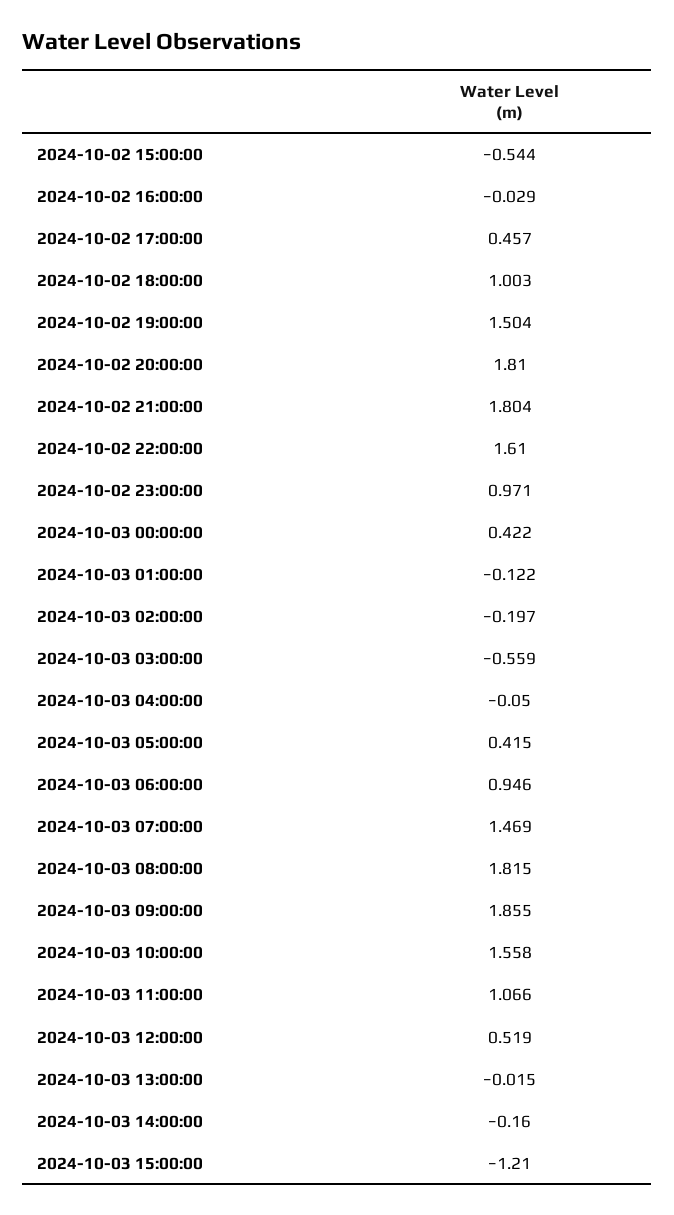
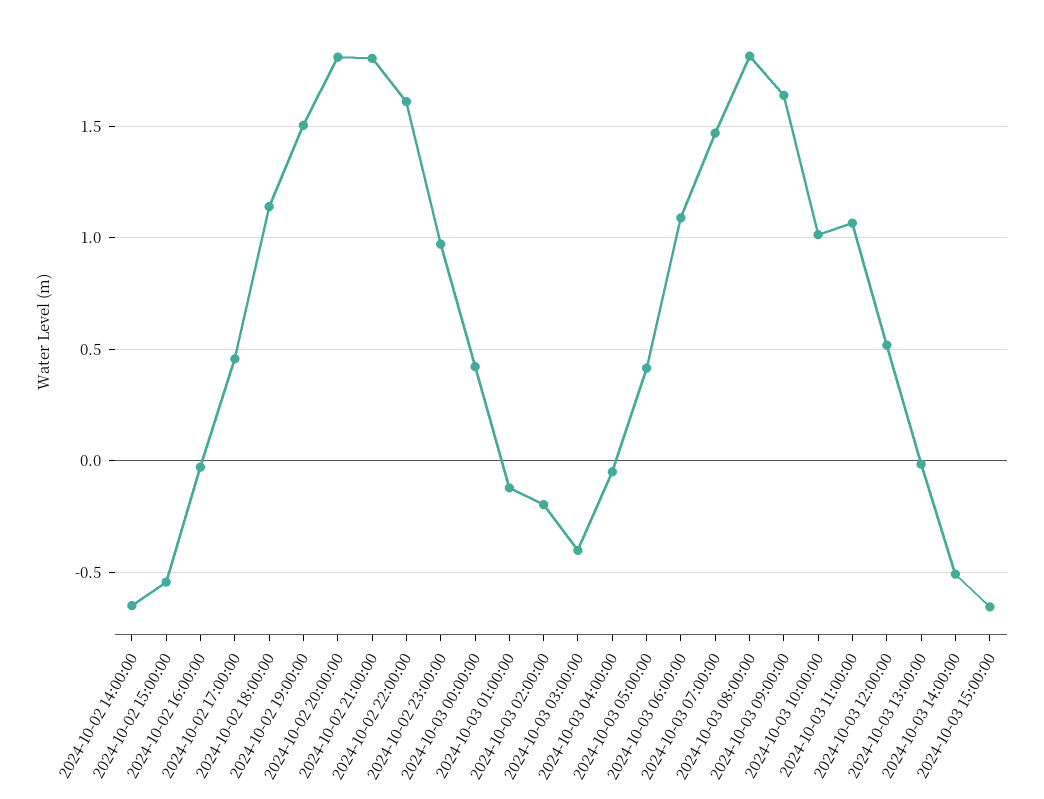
  {
    "2024-10-02 15:00:00": -0.544,
    "2024-10-02 16:00:00": -0.029,
    "2024-10-02 17:00:00": 0.457,
-   "2024-10-02 18:00:00": 1.003,
+   "2024-10-02 18:00:00": 1.15,
    "2024-10-02 19:00:00": 1.504,
    "2024-10-02 20:00:00": 1.81,
    "2024-10-02 21:00:00": 1.804,
    "2024-10-02 22:00:00": 1.61,
    "2024-10-02 23:00:00": 0.971,
    "2024-10-03 00:00:00": 0.422,
    "2024-10-03 01:00:00": -0.122,
    "2024-10-03 02:00:00": -0.197,
-   "2024-10-03 03:00:00": -0.559,
+   "2024-10-03 03:00:00": -0.4,
    "2024-10-03 04:00:00": -0.05,
    "2024-10-03 05:00:00": 0.415,
-   "2024-10-03 06:00:00": 0.946,
+   "2024-10-03 06:00:00": 1.1,
    "2024-10-03 07:00:00": 1.469,
    "2024-10-03 08:00:00": 1.815,
-   "2024-10-03 09:00:00": 1.855,
+   "2024-10-03 09:00:00": 1.65,
-   "2024-10-03 10:00:00": 1.558,
+   "2024-10-03 10:00:00": 1,
    "2024-10-03 11:00:00": 1.066,
    "2024-10-03 12:00:00": 0.519,
    "2024-10-03 13:00:00": -0.015,
-   "2024-10-03 14:00:00": -0.16,
+   "2024-10-03 14:00:00": -0.5,
-   "2024-10-03 15:00:00": -1.21
+   "2024-10-03 15:00:00": -0.65,
+   "2024-10-02 14:00:00": -0.65
  }

